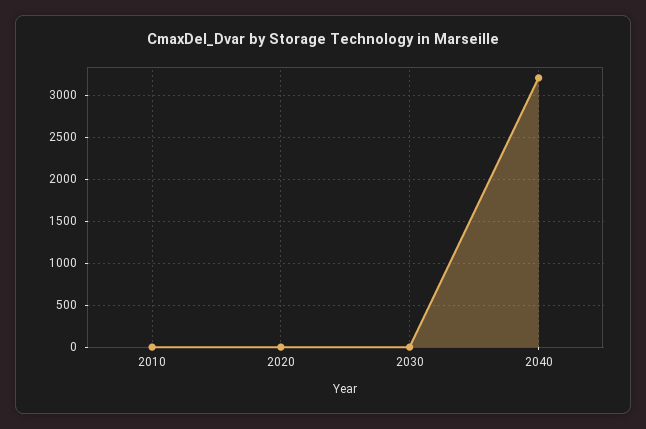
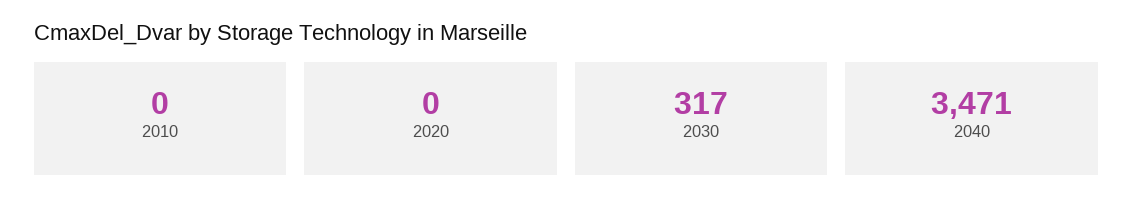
  {
    "2010": 0,
    "2020": 0,
-   "2030": 0,
+   "2030": 317,
-   "2040": 3200
+   "2040": 3471
  }

